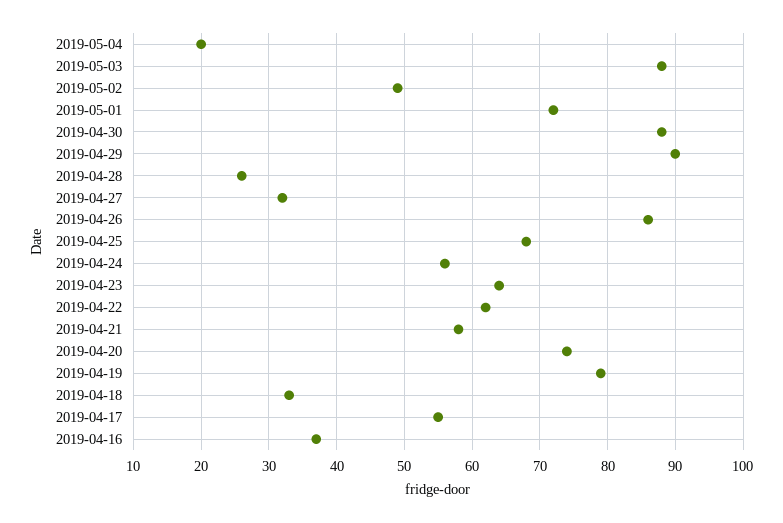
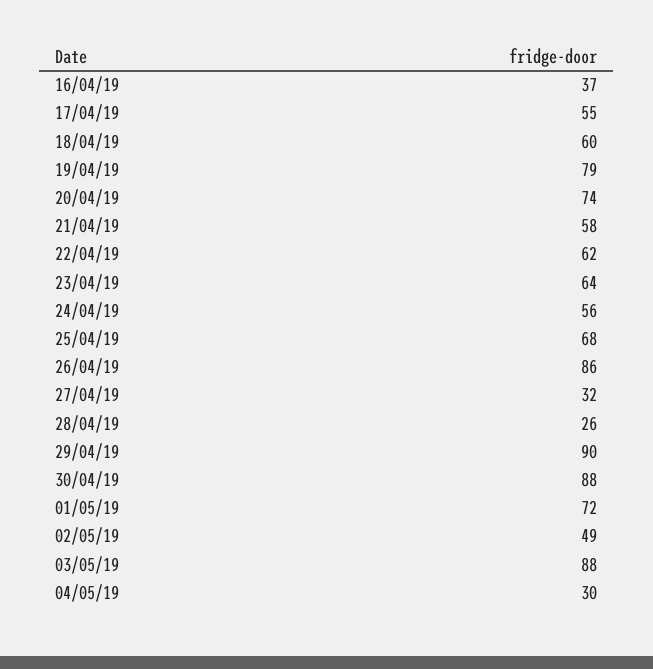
  {
-   "2019-05-04": 20,
+   "2019-05-04": 30,
    "2019-05-03": 88,
    "2019-05-02": 49,
    "2019-05-01": 72,
    "2019-04-30": 88,
    "2019-04-29": 90,
    "2019-04-28": 26,
    "2019-04-27": 32,
    "2019-04-26": 86,
    "2019-04-25": 68,
    "2019-04-24": 56,
    "2019-04-23": 64,
    "2019-04-22": 62,
    "2019-04-21": 58,
    "2019-04-20": 74,
    "2019-04-19": 79,
-   "2019-04-18": 33,
+   "2019-04-18": 60,
    "2019-04-17": 55,
    "2019-04-16": 37
  }

